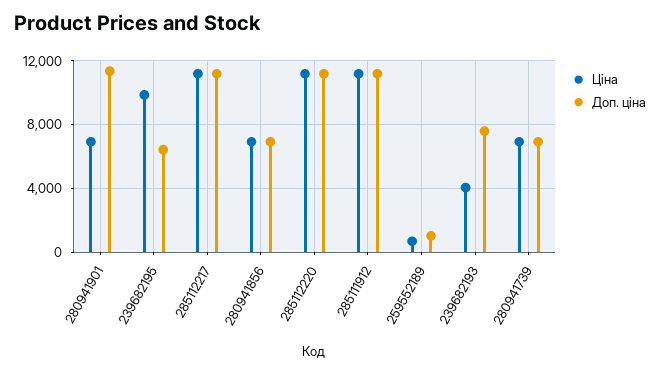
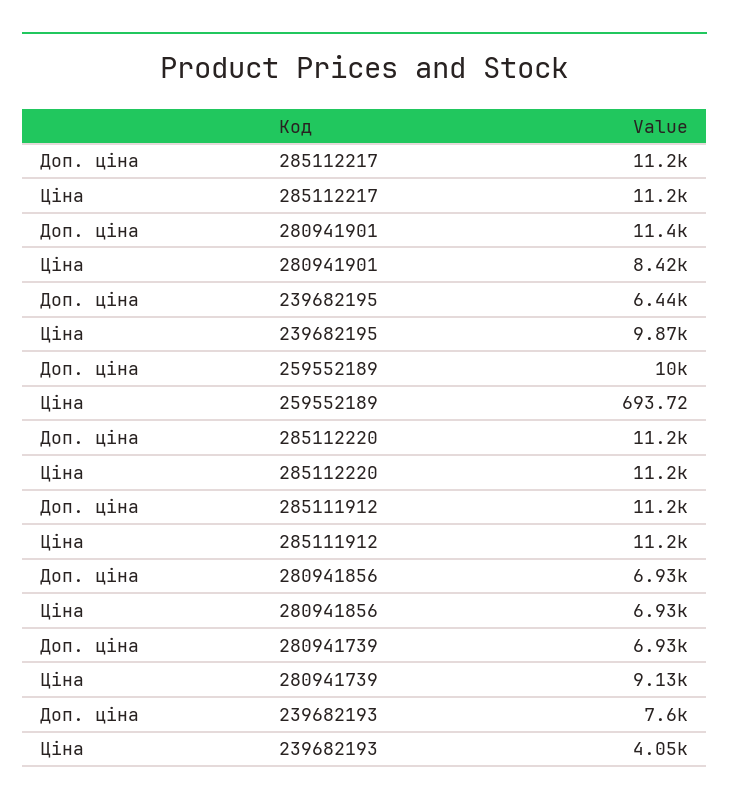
  {
    "Ціна": {
-     "280941901": 7000,
+     "280941901": 8420,
      "239682195": 9870,
      "285112217": 11200,
      "280941856": 6930,
      "285112220": 11200,
      "285111912": 11200,
      "259552189": 693.72,
      "239682193": 4050,
-     "280941739": 7000
+     "280941739": 9130
    },
    "Доп. ціна": {
      "280941901": 11400,
      "239682195": 6440,
      "285112217": 11200,
      "280941856": 6930,
      "285112220": 11200,
      "285111912": 11200,
-     "259552189": 1000,
+     "259552189": 10000,
      "239682193": 7600,
      "280941739": 6930
    }
  }

